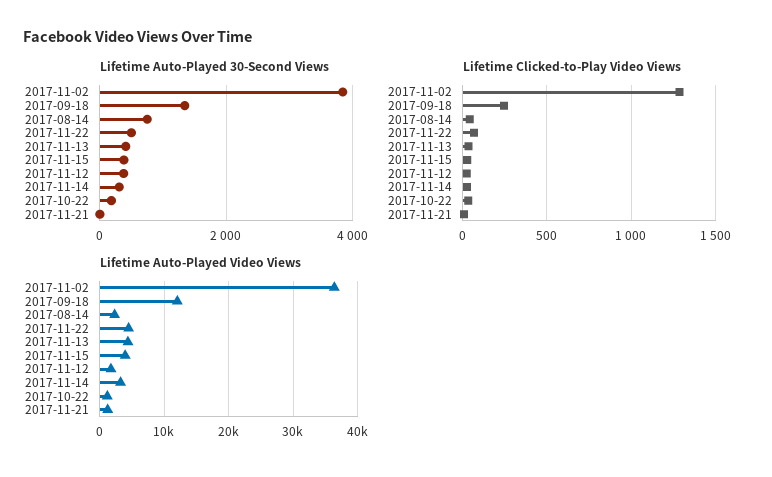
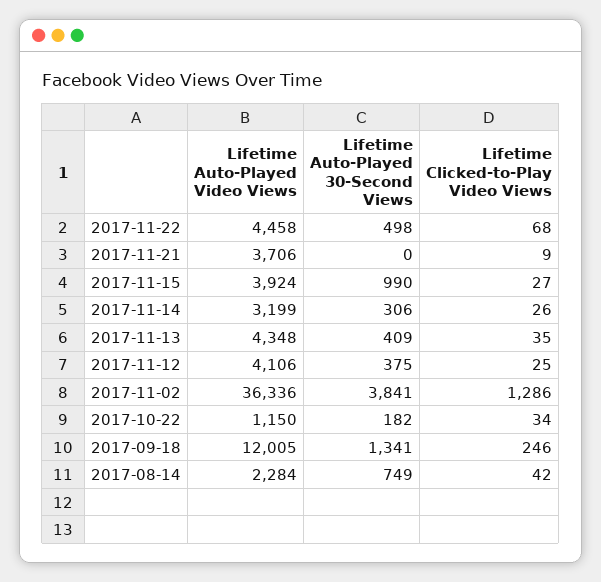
  {
    "Lifetime Auto-Played 30-Second Views": {
      "2017-11-02": 3841,
      "2017-09-18": 1341,
      "2017-08-14": 749,
      "2017-11-22": 498,
      "2017-11-13": 409,
-     "2017-11-15": 400,
+     "2017-11-15": 990,
      "2017-11-12": 375,
      "2017-11-14": 306,
      "2017-10-22": 182,
      "2017-11-21": 0
    },
    "Lifetime Clicked-to-Play Video Views": {
      "2017-11-02": 1286,
      "2017-09-18": 246,
      "2017-08-14": 42,
      "2017-11-22": 68,
      "2017-11-13": 35,
      "2017-11-15": 27,
      "2017-11-12": 25,
      "2017-11-14": 26,
      "2017-10-22": 34,
      "2017-11-21": 9
    },
    "Lifetime Auto-Played Video Views": {
      "2017-11-02": 36336,
      "2017-09-18": 12005,
      "2017-08-14": 2284,
      "2017-11-22": 4458,
      "2017-11-13": 4348,
      "2017-11-15": 3924,
-     "2017-11-12": 2000,
+     "2017-11-12": 4106,
      "2017-11-14": 3199,
      "2017-10-22": 1150,
-     "2017-11-21": 1000
+     "2017-11-21": 3706
    }
  }

